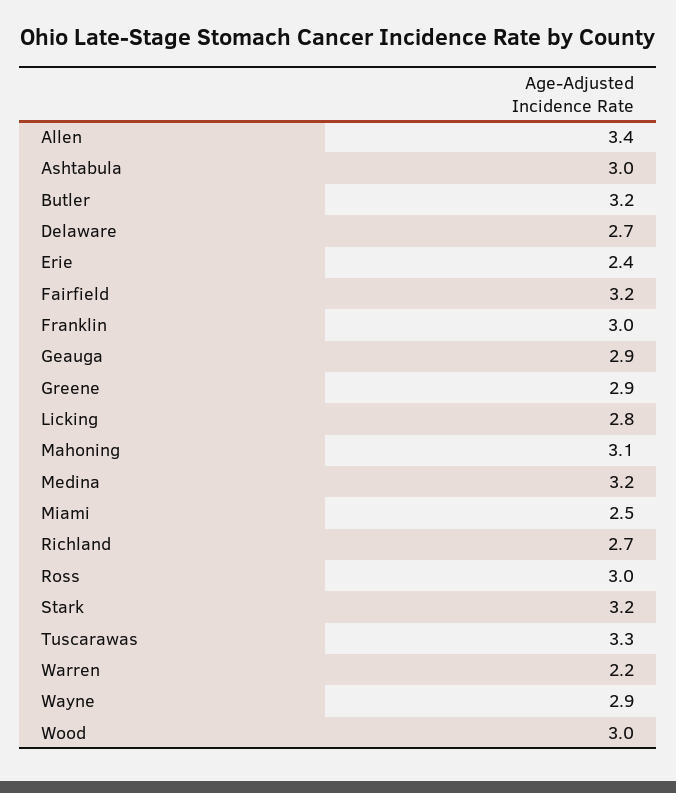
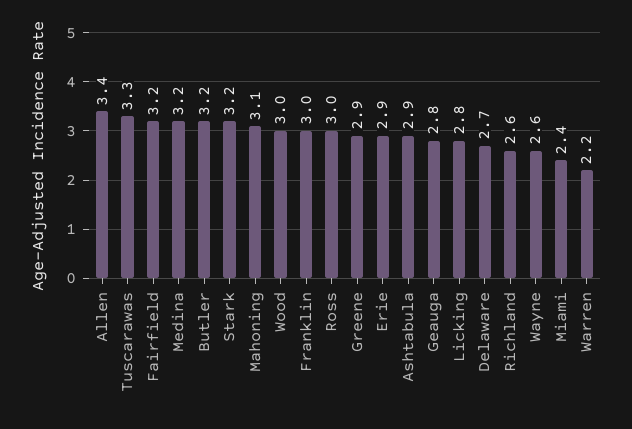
  {
    "Allen": 3.4,
-   "Ashtabula": 3,
+   "Ashtabula": 2.9,
    "Butler": 3.2,
    "Delaware": 2.7,
-   "Erie": 2.4,
+   "Erie": 2.9,
    "Fairfield": 3.2,
    "Franklin": 3,
-   "Geauga": 2.9,
+   "Geauga": 2.8,
    "Greene": 2.9,
    "Licking": 2.8,
    "Mahoning": 3.1,
    "Medina": 3.2,
-   "Miami": 2.5,
+   "Miami": 2.4,
-   "Richland": 2.7,
+   "Richland": 2.6,
    "Ross": 3,
    "Stark": 3.2,
    "Tuscarawas": 3.3,
    "Warren": 2.2,
-   "Wayne": 2.9,
+   "Wayne": 2.6,
    "Wood": 3
  }

